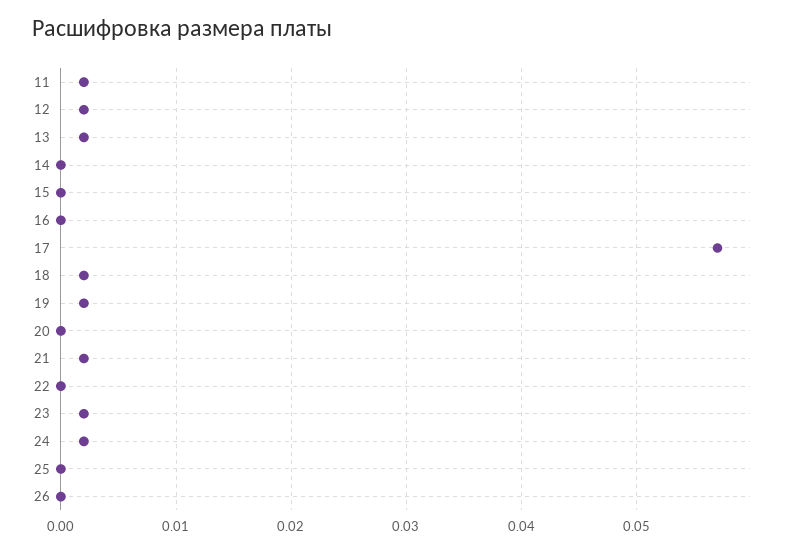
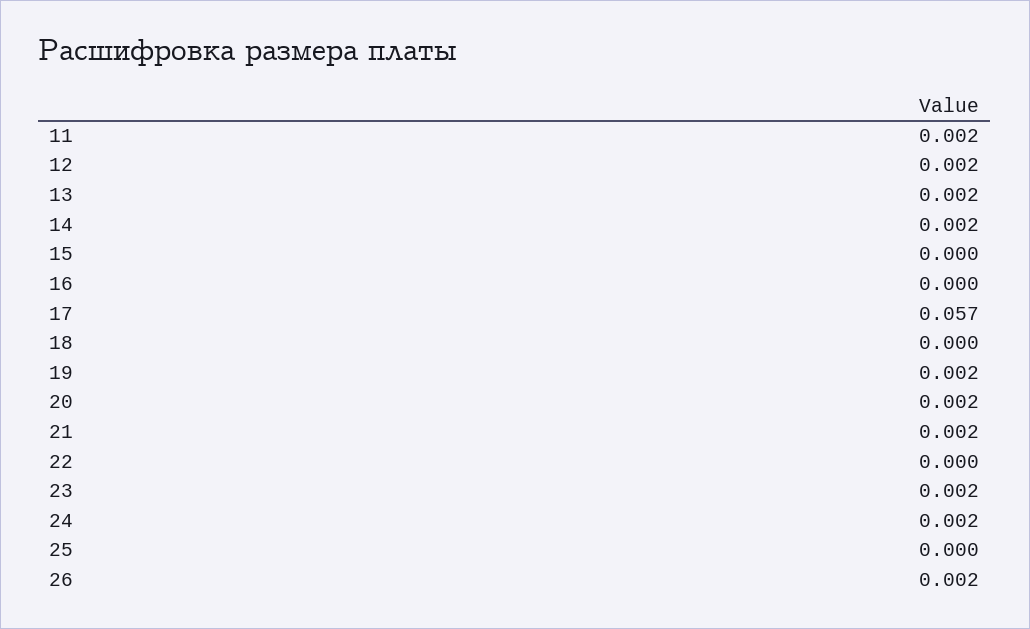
  {
    "11": 0.002,
    "12": 0.002,
    "13": 0.002,
-   "14": 0,
+   "14": 0.002,
    "15": 0,
    "16": 0,
    "17": 0.057,
-   "18": 0.002,
+   "18": 0,
    "19": 0.002,
-   "20": 0,
+   "20": 0.002,
    "21": 0.002,
    "22": 0,
    "23": 0.002,
    "24": 0.002,
    "25": 0,
-   "26": 0
+   "26": 0.002
  }

